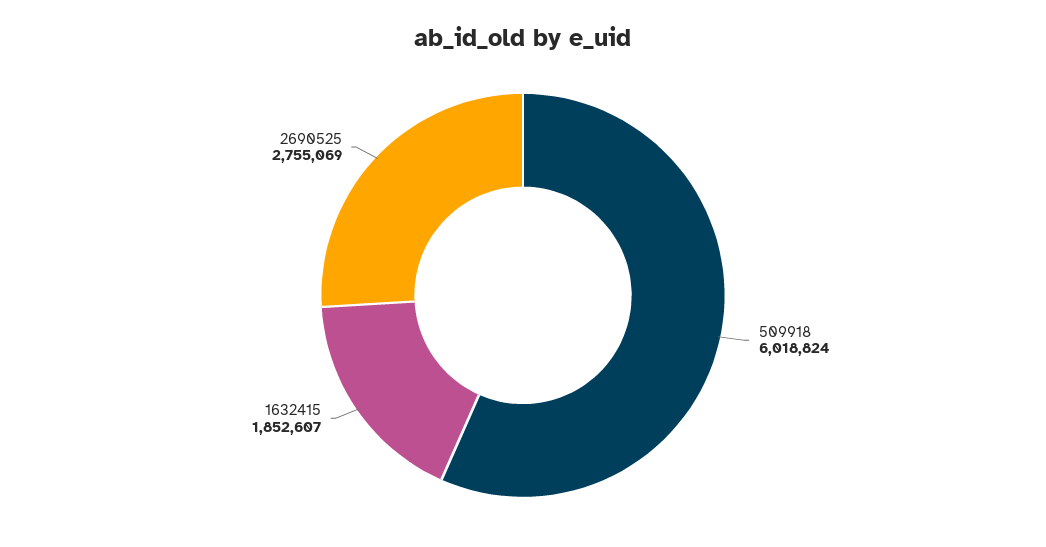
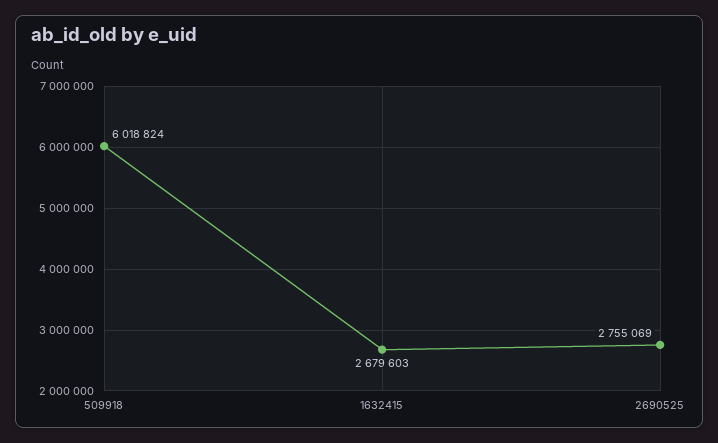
  {
    "509918": 6018824,
-   "1632415": 1852607,
+   "1632415": 2679603,
    "2690525": 2755069
  }

